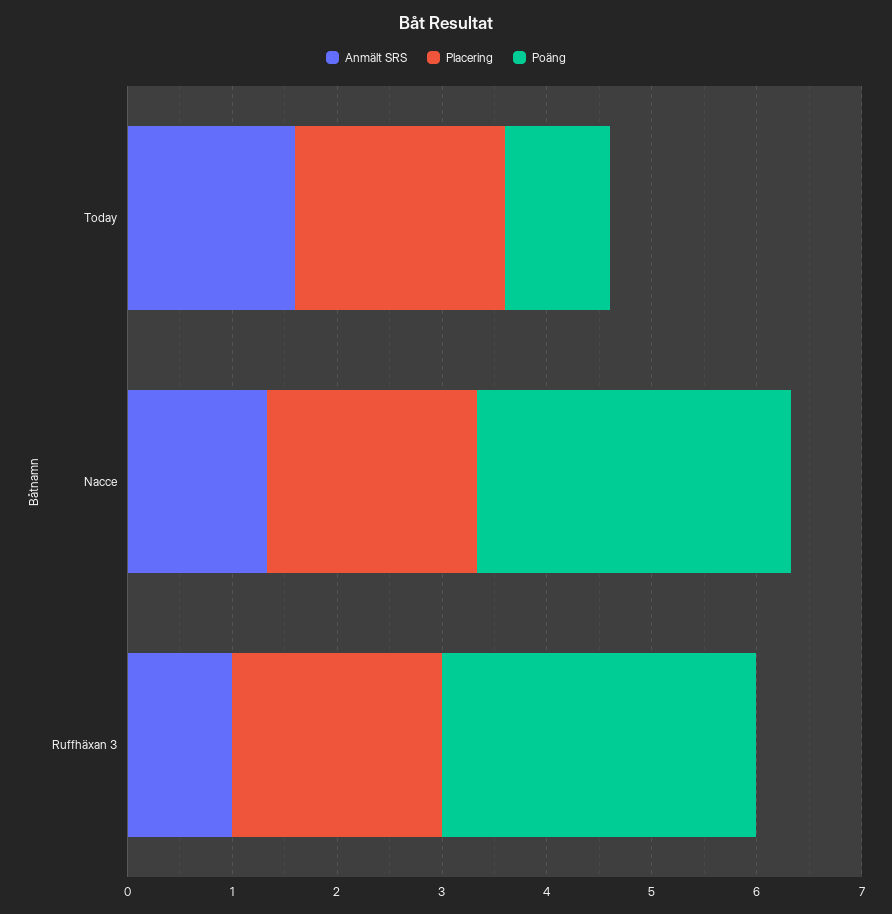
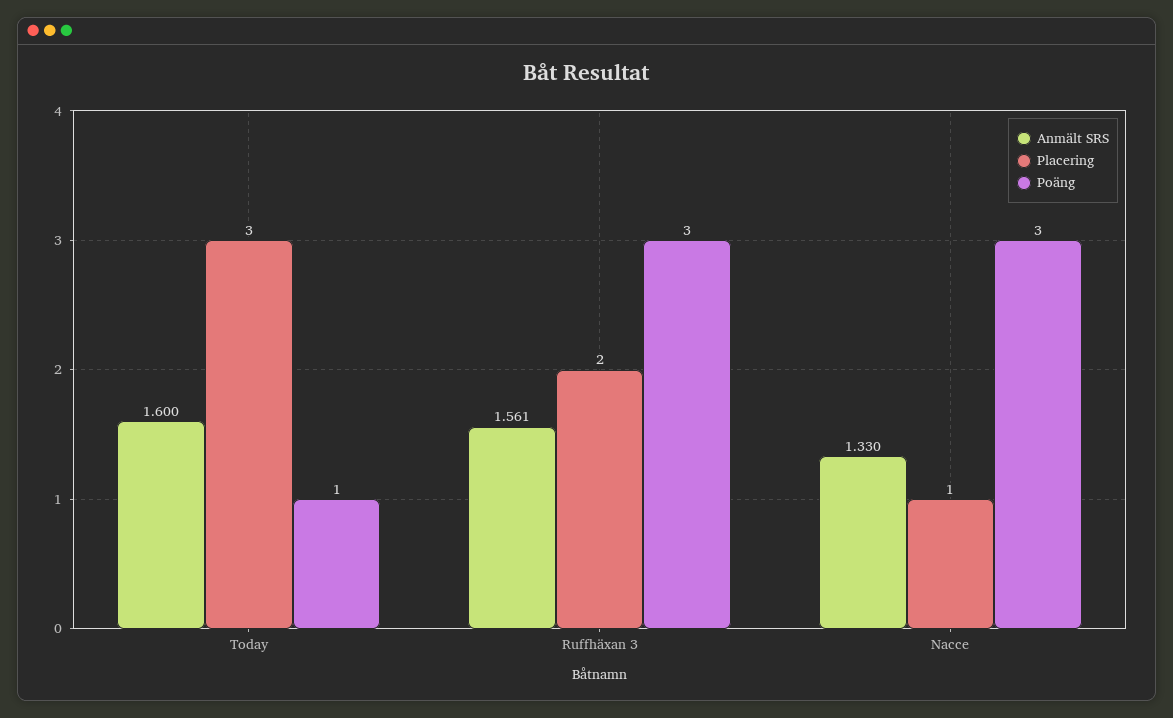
  {
    "Anmält SRS": {
      "Today": 1.6,
      "Nacce": 1.33,
-     "Ruffhäxan 3": 1
+     "Ruffhäxan 3": 1.561
    },
    "Placering": {
-     "Today": 2,
+     "Today": 3,
-     "Nacce": 2,
+     "Nacce": 1,
      "Ruffhäxan 3": 2
    },
    "Poäng": {
      "Today": 1,
      "Nacce": 3,
      "Ruffhäxan 3": 3
    }
  }

